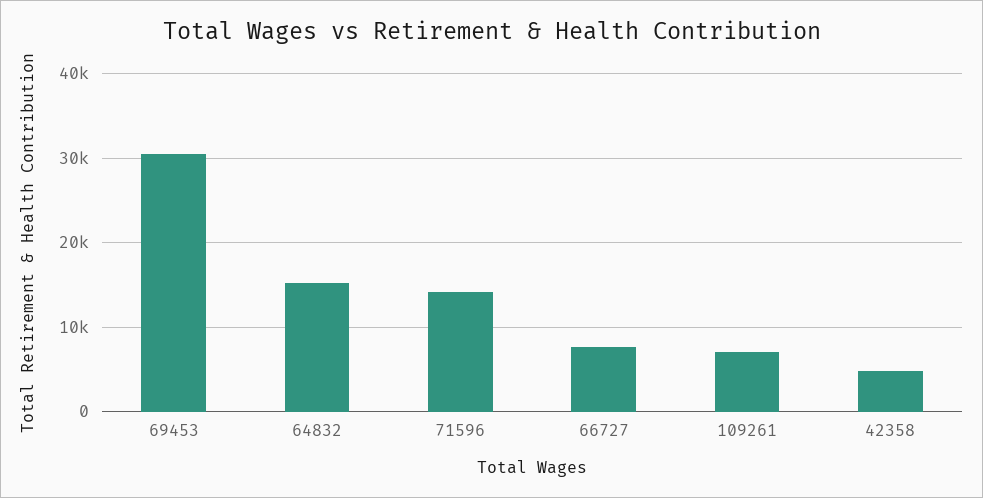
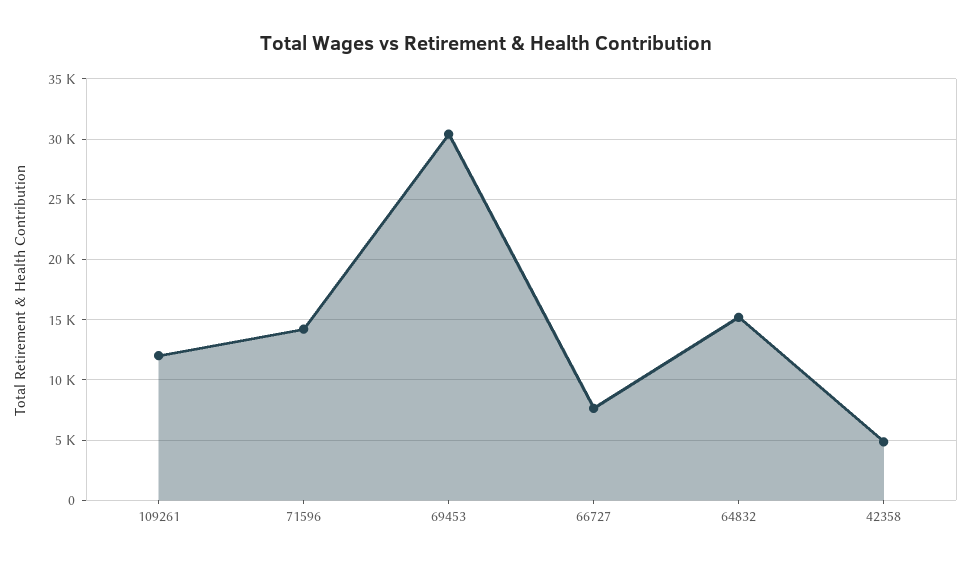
  {
    "69453": 30500,
    "64832": 15000,
    "71596": 14000,
    "66727": 7500,
-   "109261": 7000,
+   "109261": 12000,
    "42358": 5000
  }

